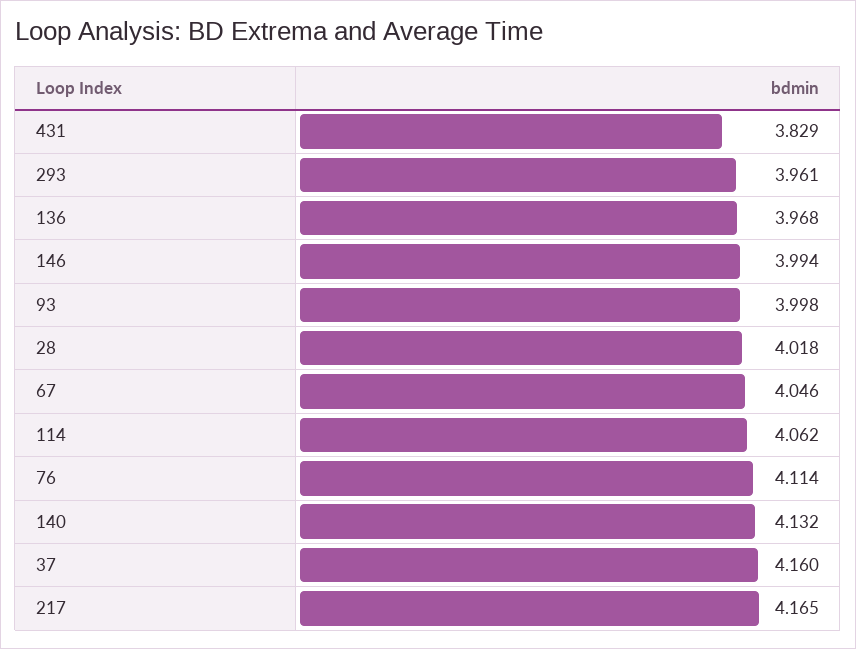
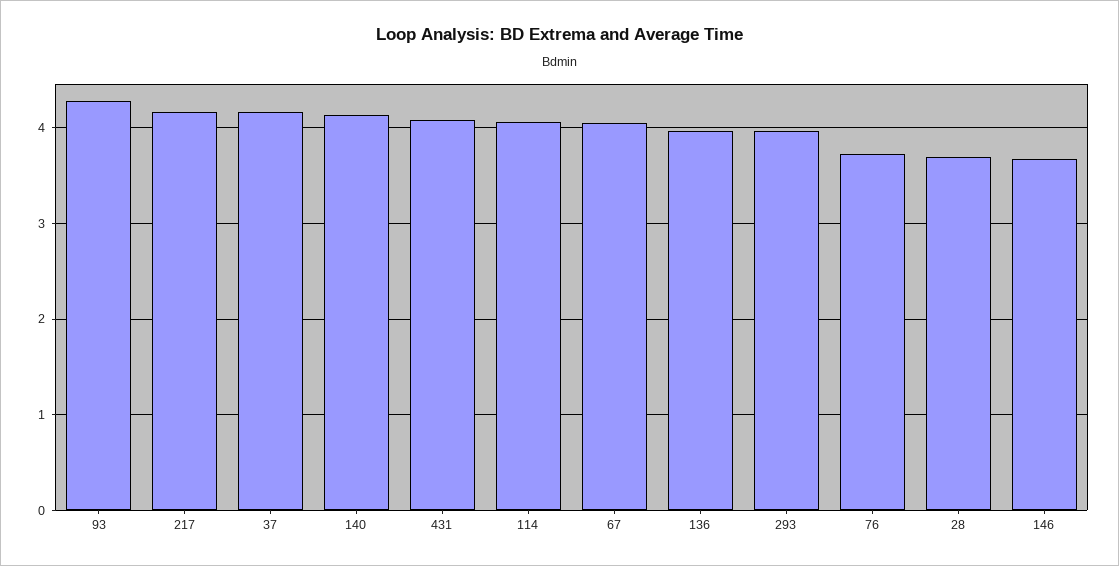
  {
-   "431": 3.829,
+   "431": 4.1,
    "293": 3.961,
    "136": 3.968,
-   "146": 3.994,
+   "146": 3.7,
-   "93": 3.998,
+   "93": 4.3,
-   "28": 4.018,
+   "28": 3.7,
    "67": 4.046,
    "114": 4.062,
-   "76": 4.114,
+   "76": 3.7,
    "140": 4.132,
    "37": 4.16,
    "217": 4.165
  }

